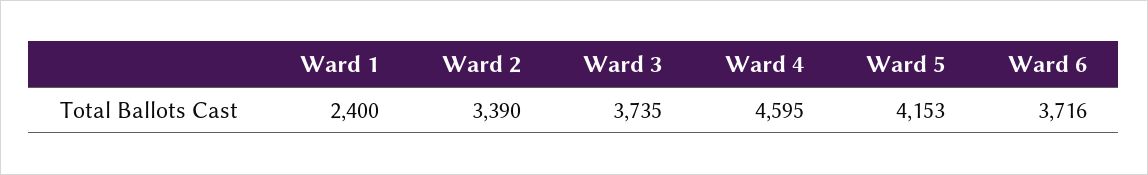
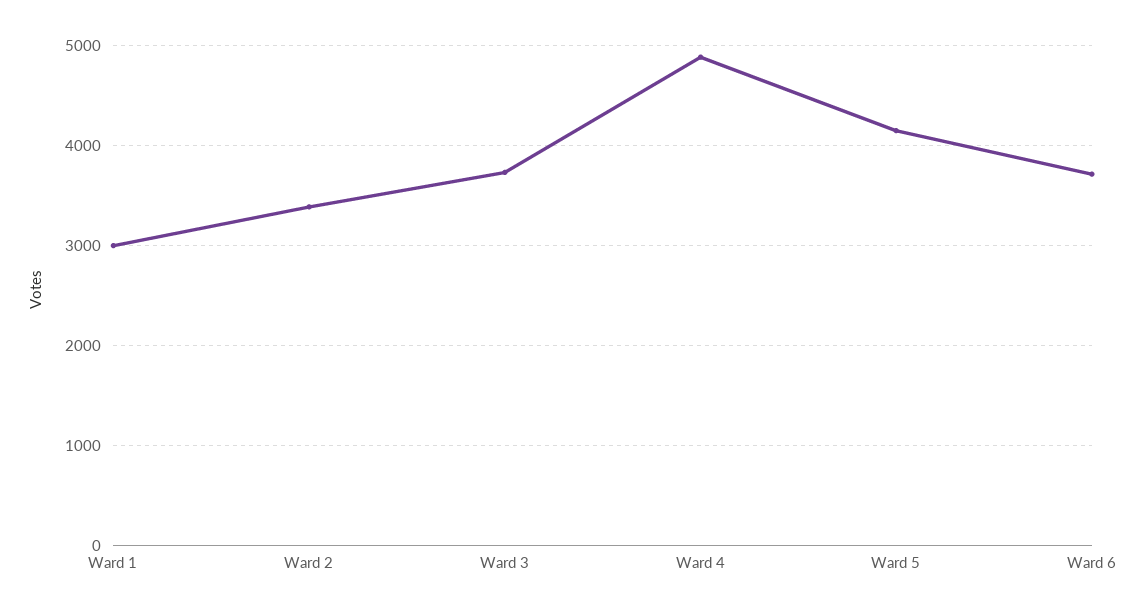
  {
-   "Ward 1": 2400,
+   "Ward 1": 3000,
    "Ward 2": 3390,
    "Ward 3": 3735,
-   "Ward 4": 4595,
+   "Ward 4": 4900,
    "Ward 5": 4153,
    "Ward 6": 3716
  }

